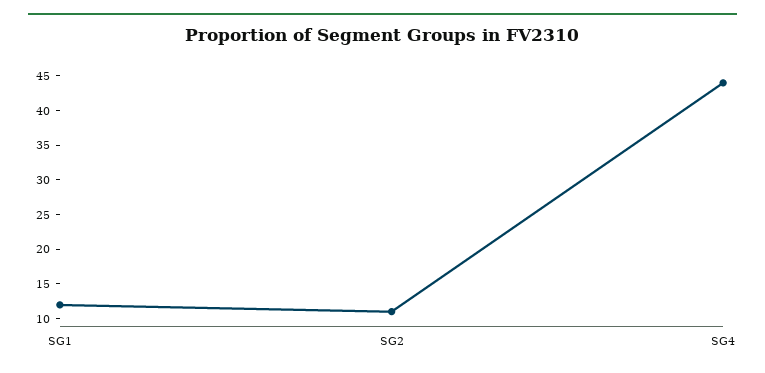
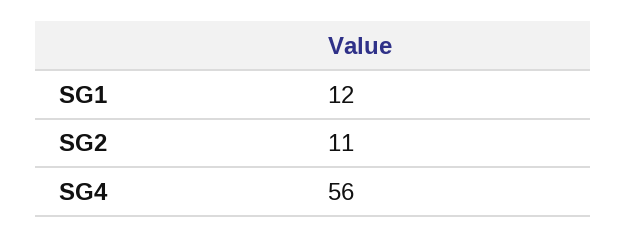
  {
    "SG1": 12,
    "SG2": 11,
-   "SG4": 45
+   "SG4": 56
  }

